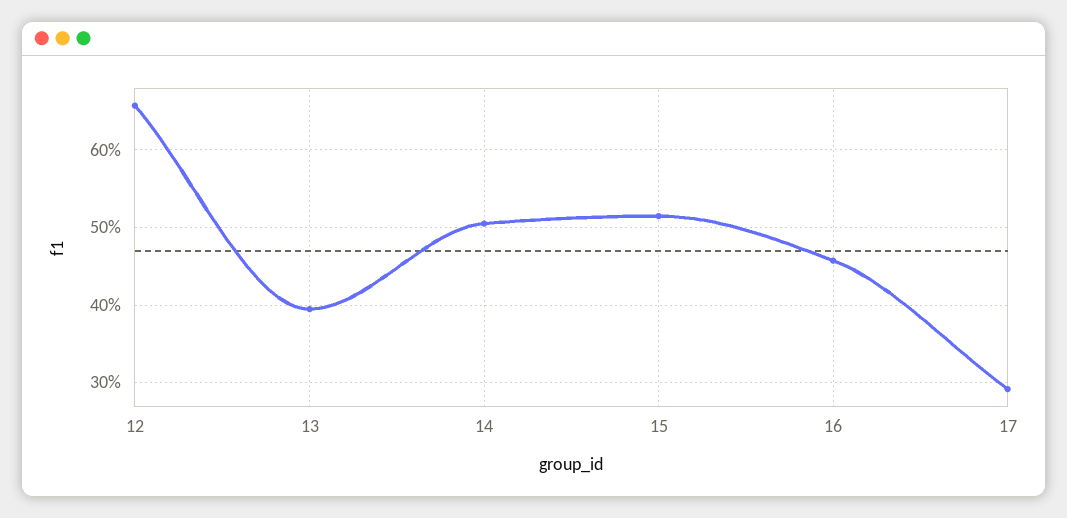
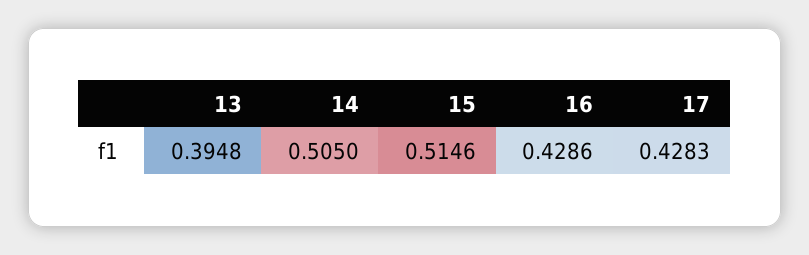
  {
-   "12": 0.66,
    "13": 0.3948,
    "14": 0.505,
    "15": 0.5146,
-   "16": 0.46,
+   "16": 0.4286,
-   "17": 0.29
+   "17": 0.4283
  }

